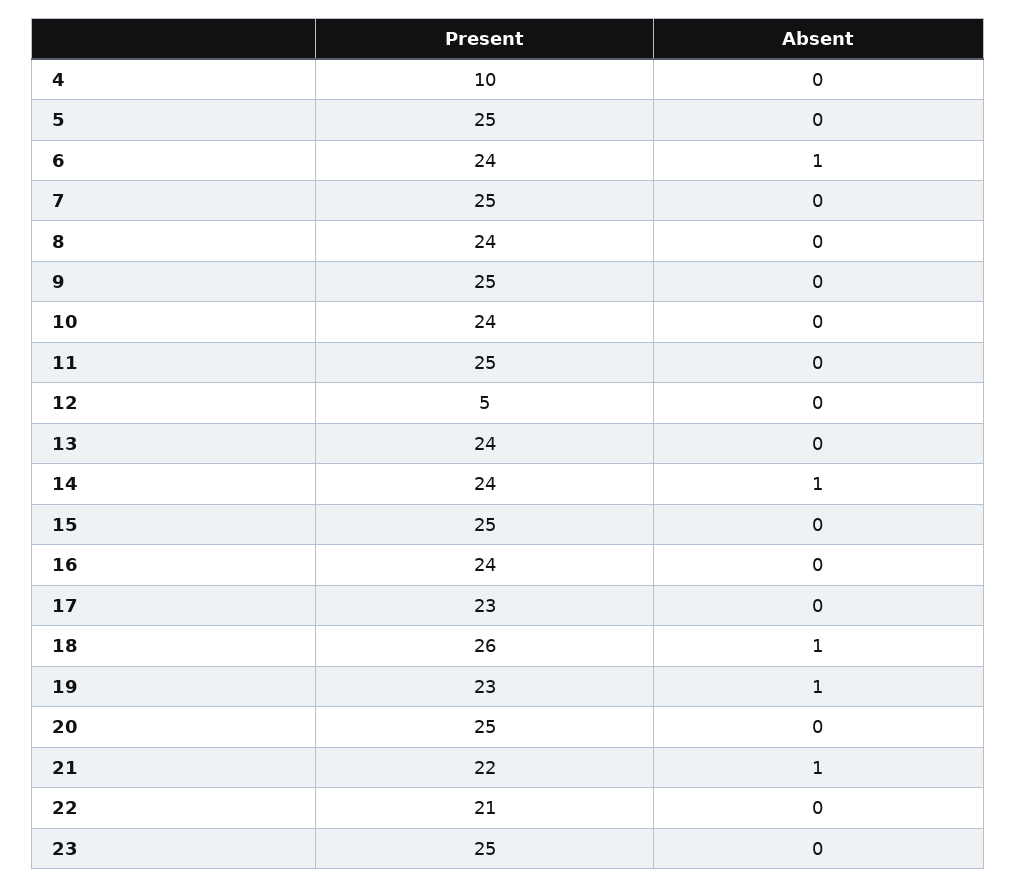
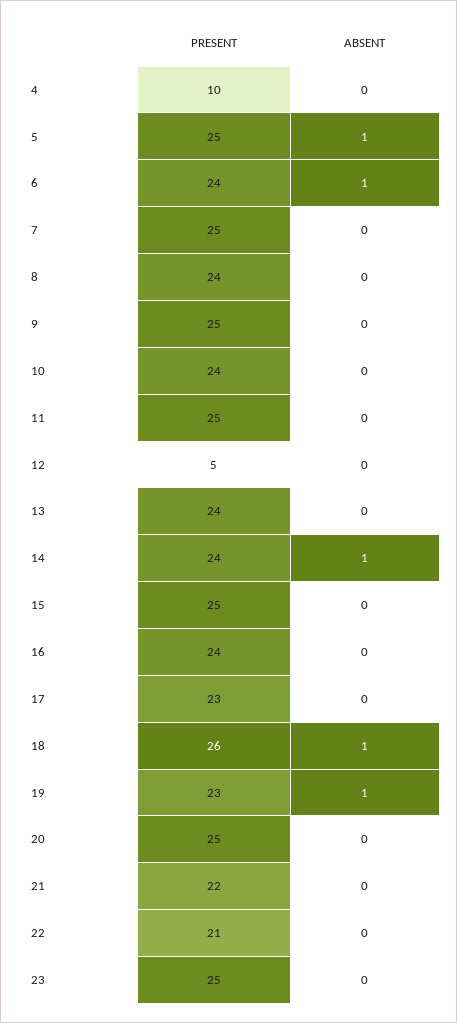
  {
    "Present": {
      "4": 10,
      "5": 25,
      "6": 24,
      "7": 25,
      "8": 24,
      "9": 25,
      "10": 24,
      "11": 25,
      "12": 5,
      "13": 24,
      "14": 24,
      "15": 25,
      "16": 24,
      "17": 23,
      "18": 26,
      "19": 23,
      "20": 25,
      "21": 22,
      "22": 21,
      "23": 25
    },
    "Absent": {
      "4": 0,
-     "5": 0,
+     "5": 1,
      "6": 1,
      "7": 0,
      "8": 0,
      "9": 0,
      "10": 0,
      "11": 0,
      "12": 0,
      "13": 0,
      "14": 1,
      "15": 0,
      "16": 0,
      "17": 0,
      "18": 1,
      "19": 1,
      "20": 0,
-     "21": 1,
+     "21": 0,
      "22": 0,
      "23": 0
    }
  }

